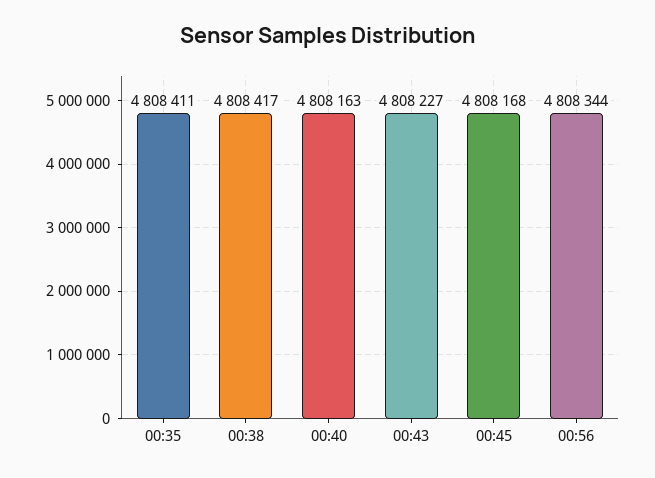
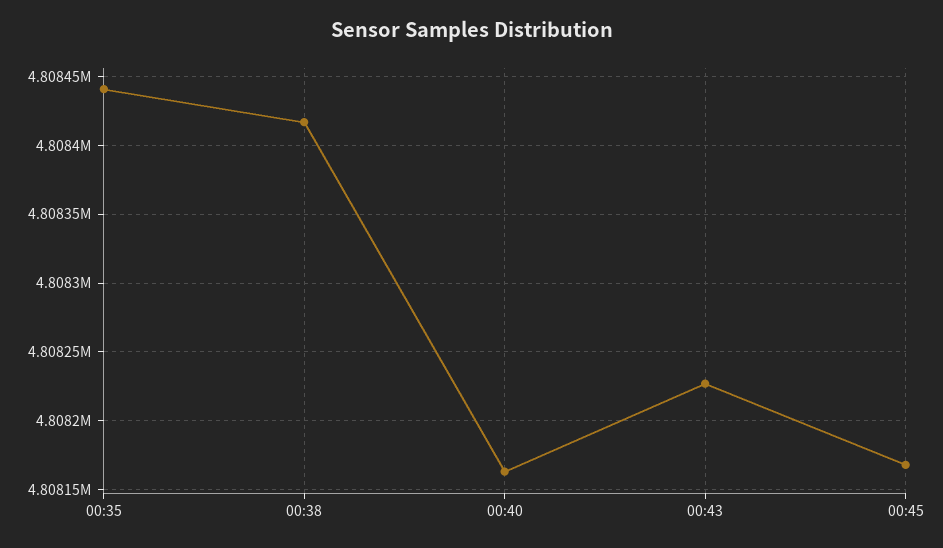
  {
-   "00:35": 4808411,
+   "00:35": 4808440,
    "00:38": 4808417,
    "00:40": 4808163,
    "00:43": 4808227,
-   "00:45": 4808168,
+   "00:45": 4808168
-   "00:56": 4808344
  }

